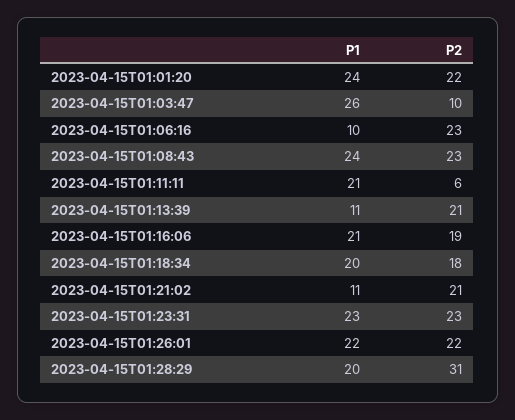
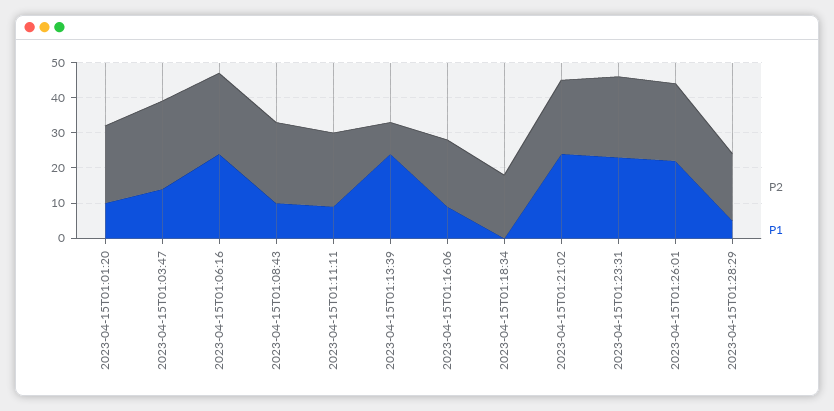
  {
    "P1": {
-     "2023-04-15T01:01:20": 24,
+     "2023-04-15T01:01:20": 10,
-     "2023-04-15T01:03:47": 26,
+     "2023-04-15T01:03:47": 15,
-     "2023-04-15T01:06:16": 10,
+     "2023-04-15T01:06:16": 25,
-     "2023-04-15T01:08:43": 24,
+     "2023-04-15T01:08:43": 10,
-     "2023-04-15T01:11:11": 21,
+     "2023-04-15T01:11:11": 10,
-     "2023-04-15T01:13:39": 11,
+     "2023-04-15T01:13:39": 25,
-     "2023-04-15T01:16:06": 21,
+     "2023-04-15T01:16:06": 10,
-     "2023-04-15T01:18:34": 20,
+     "2023-04-15T01:18:34": 0,
-     "2023-04-15T01:21:02": 11,
+     "2023-04-15T01:21:02": 25,
      "2023-04-15T01:23:31": 23,
      "2023-04-15T01:26:01": 22,
-     "2023-04-15T01:28:29": 20
+     "2023-04-15T01:28:29": 5
    },
    "P2": {
      "2023-04-15T01:01:20": 22,
-     "2023-04-15T01:03:47": 10,
+     "2023-04-15T01:03:47": 25,
      "2023-04-15T01:06:16": 23,
      "2023-04-15T01:08:43": 23,
-     "2023-04-15T01:11:11": 6,
+     "2023-04-15T01:11:11": 20,
-     "2023-04-15T01:13:39": 21,
+     "2023-04-15T01:13:39": 10,
      "2023-04-15T01:16:06": 19,
      "2023-04-15T01:18:34": 18,
      "2023-04-15T01:21:02": 21,
      "2023-04-15T01:23:31": 23,
      "2023-04-15T01:26:01": 22,
-     "2023-04-15T01:28:29": 31
+     "2023-04-15T01:28:29": 20
    }
  }

